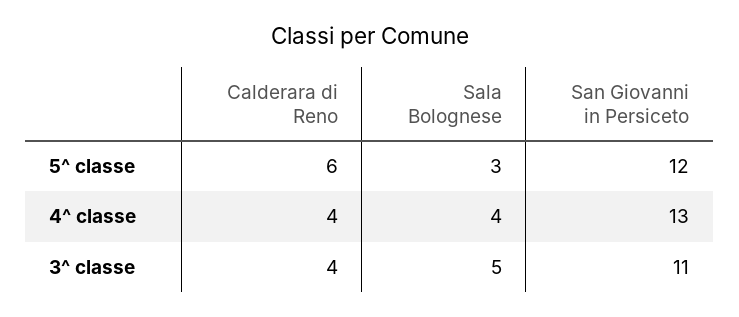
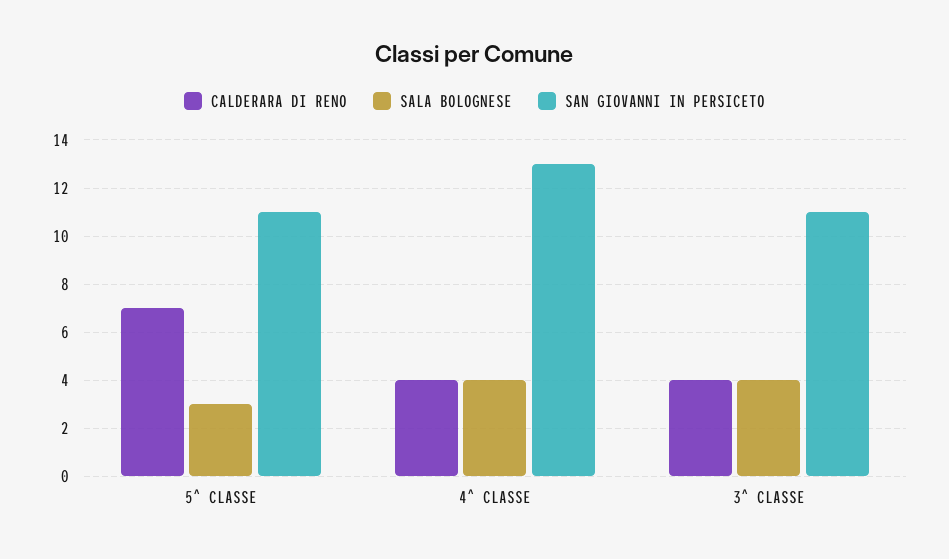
  {
    "Calderara di Reno": {
-     "5^ classe": 6,
+     "5^ classe": 7,
      "4^ classe": 4,
      "3^ classe": 4
    },
    "Sala Bolognese": {
      "5^ classe": 3,
      "4^ classe": 4,
-     "3^ classe": 5
+     "3^ classe": 4
    },
    "San Giovanni in Persiceto": {
-     "5^ classe": 12,
+     "5^ classe": 11,
      "4^ classe": 13,
      "3^ classe": 11
    }
  }

